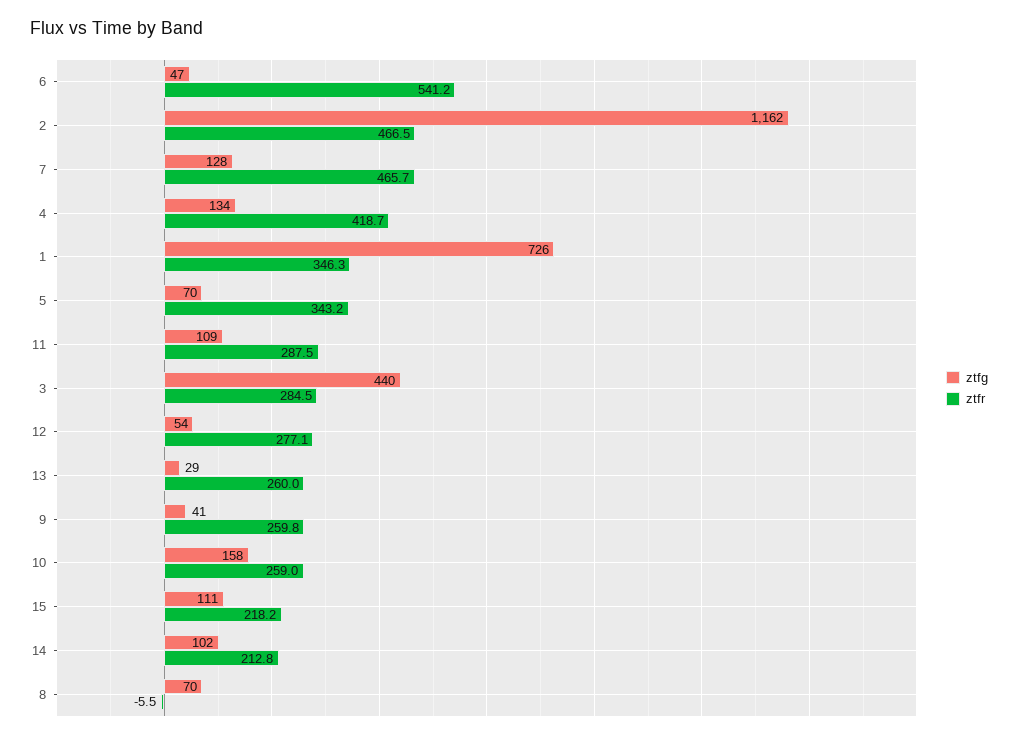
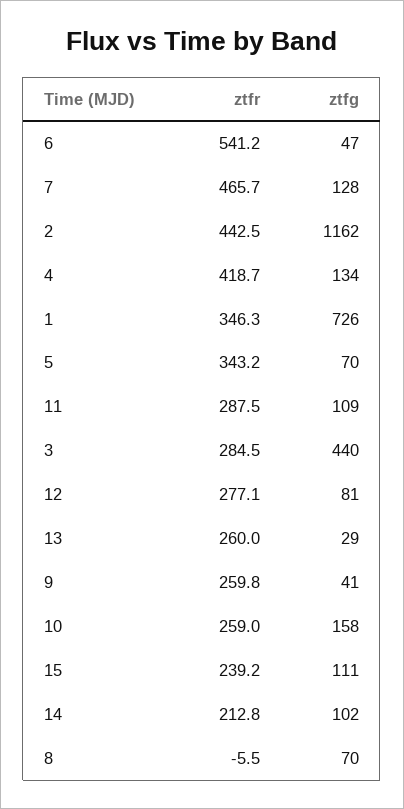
  {
    "ztfg": {
      "6": 47,
      "2": 1162,
      "7": 128,
      "4": 134,
      "1": 726,
      "5": 70,
      "11": 109,
      "3": 440,
-     "12": 54,
+     "12": 81,
      "13": 29,
      "9": 41,
      "10": 158,
      "15": 111,
      "14": 102,
      "8": 70
    },
    "ztfr": {
      "6": 541.2,
-     "2": 466.5,
+     "2": 442.5,
      "7": 465.7,
      "4": 418.7,
      "1": 346.3,
      "5": 343.2,
      "11": 287.5,
      "3": 284.5,
      "12": 277.1,
      "13": 260,
      "9": 259.8,
      "10": 259,
-     "15": 218.2,
+     "15": 239.2,
      "14": 212.8,
      "8": -5.5
    }
  }

